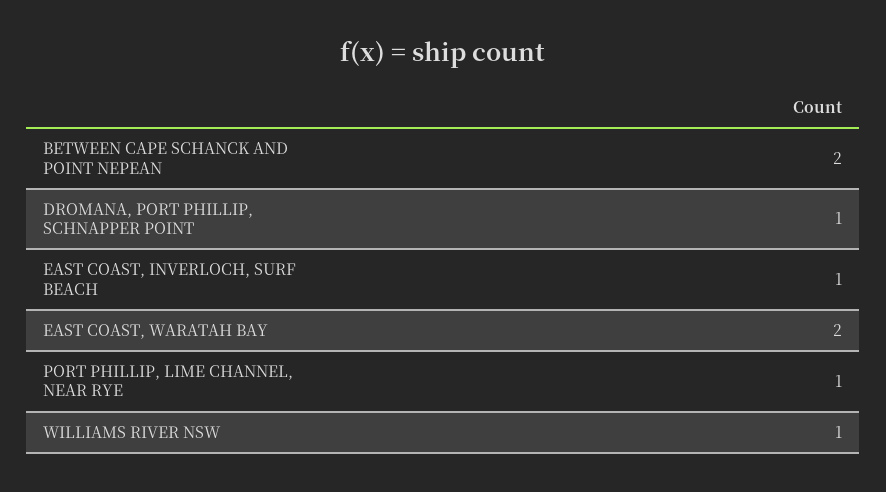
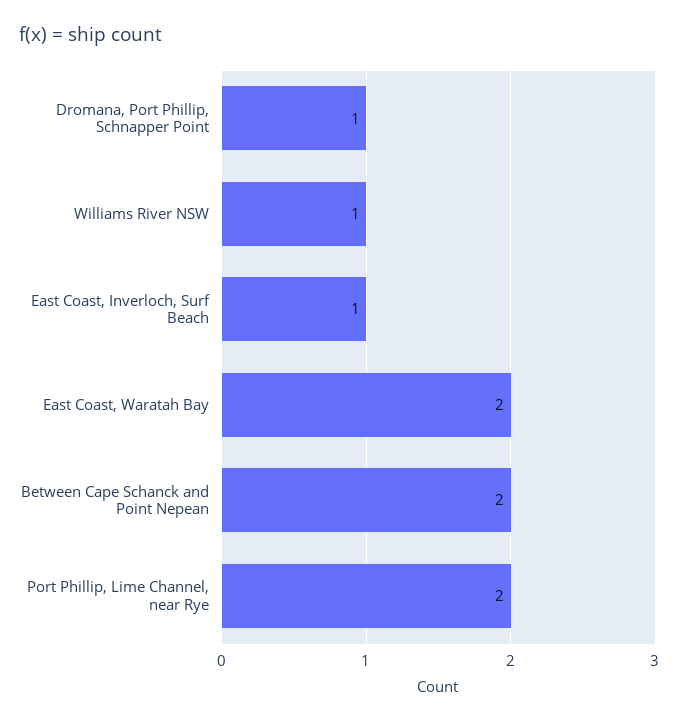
  {
    "BETWEEN CAPE SCHANCK AND POINT NEPEAN": 2,
    "DROMANA, PORT PHILLIP, SCHNAPPER POINT": 1,
    "EAST COAST, INVERLOCH, SURF BEACH": 1,
    "EAST COAST, WARATAH BAY": 2,
-   "PORT PHILLIP, LIME CHANNEL, NEAR RYE": 1,
+   "PORT PHILLIP, LIME CHANNEL, NEAR RYE": 2,
    "WILLIAMS RIVER NSW": 1
  }

